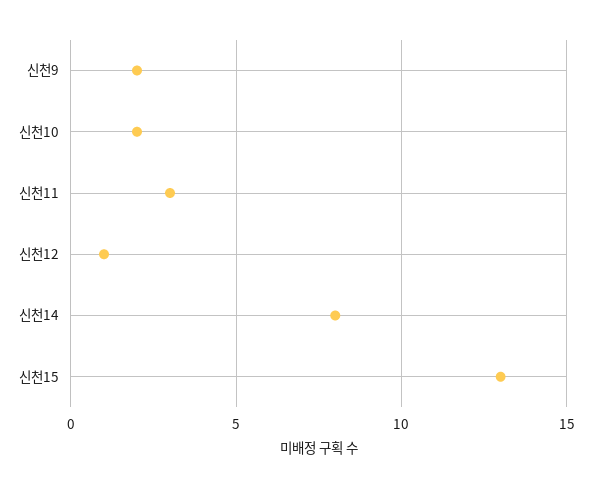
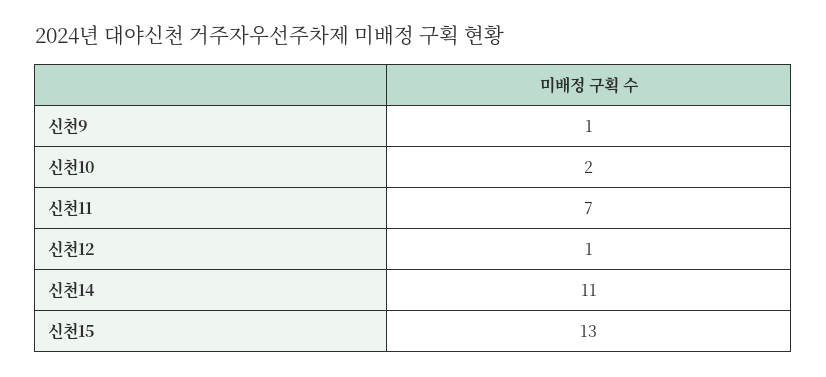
  {
-   "신천9": 2,
+   "신천9": 1,
    "신천10": 2,
-   "신천11": 3,
+   "신천11": 7,
    "신천12": 1,
-   "신천14": 8,
+   "신천14": 11,
    "신천15": 13
  }

